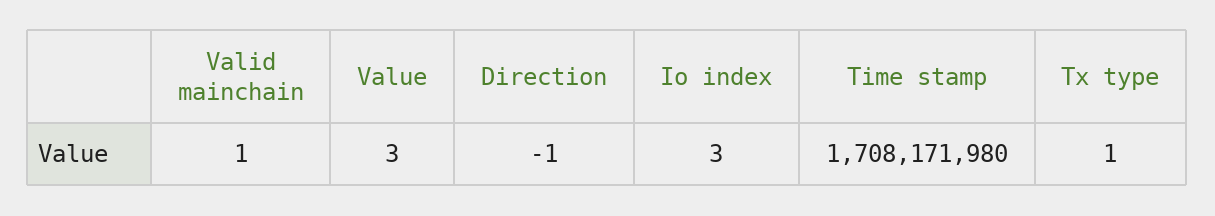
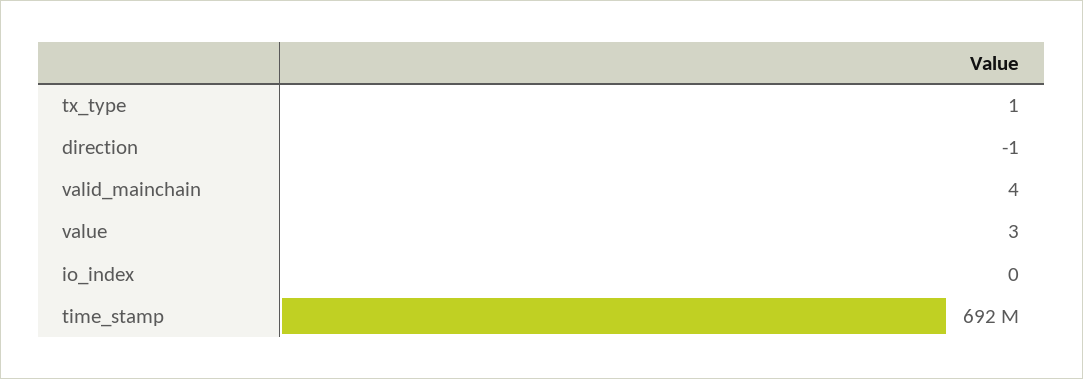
  {
-   "Valid mainchain": 1,
+   "Valid mainchain": 4,
    "Value": 3,
    "Direction": -1,
-   "Io index": 3,
+   "Io index": 0,
-   "Time stamp": 1708171980,
+   "Time stamp": 692000000,
    "Tx type": 1
  }

